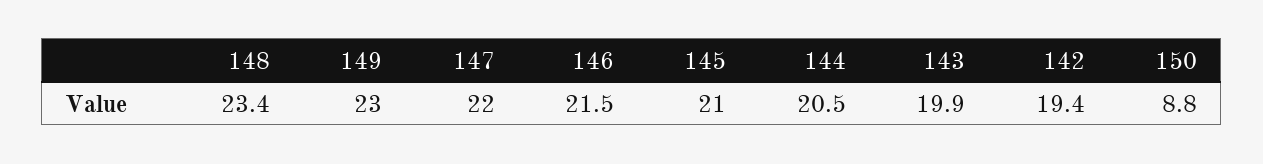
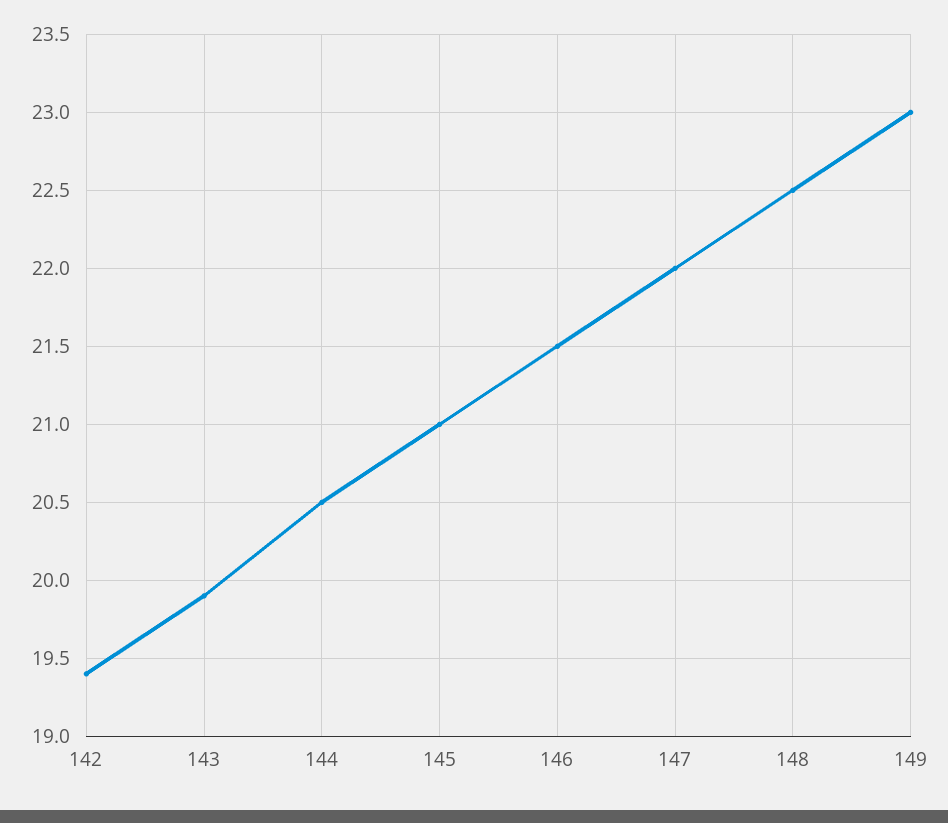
  {
-   "148": 23.4,
+   "148": 22.5,
    "149": 23,
    "147": 22,
    "146": 21.5,
    "145": 21,
    "144": 20.5,
    "143": 19.9,
-   "142": 19.4,
+   "142": 19.4
-   "150": 8.8
  }

